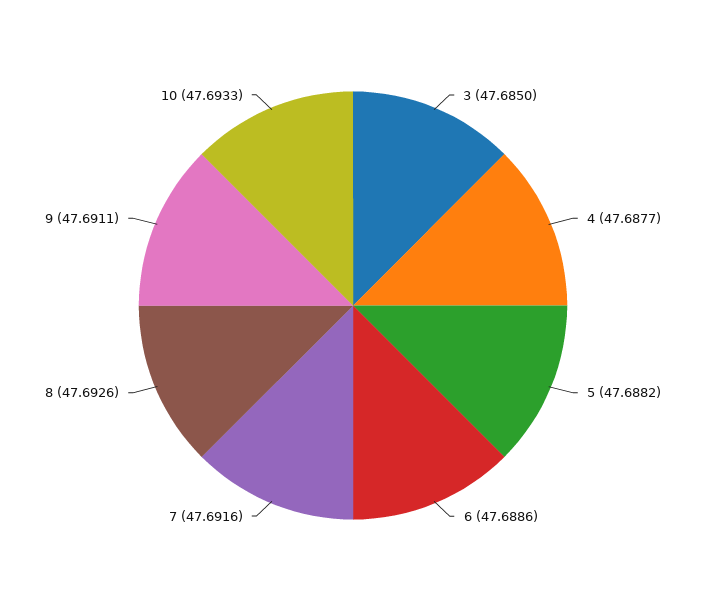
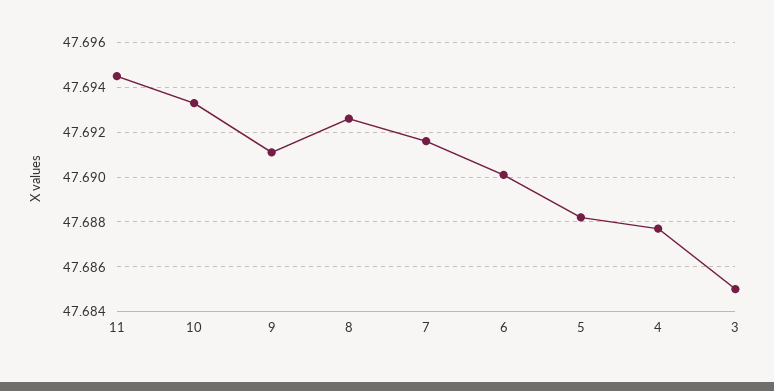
  {
    "3": 47.685,
    "4": 47.6877,
    "5": 47.6882,
-   "6": 47.6886,
+   "6": 47.69,
    "7": 47.6916,
    "8": 47.6926,
    "9": 47.6911,
-   "10": 47.6933
+   "10": 47.6933,
+   "11": 47.6945
  }

